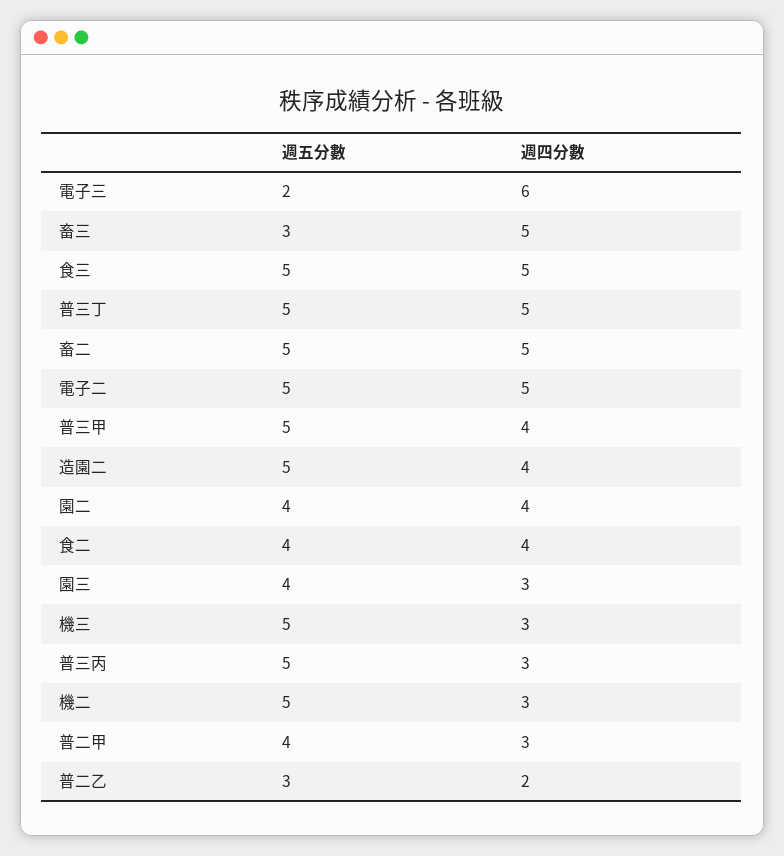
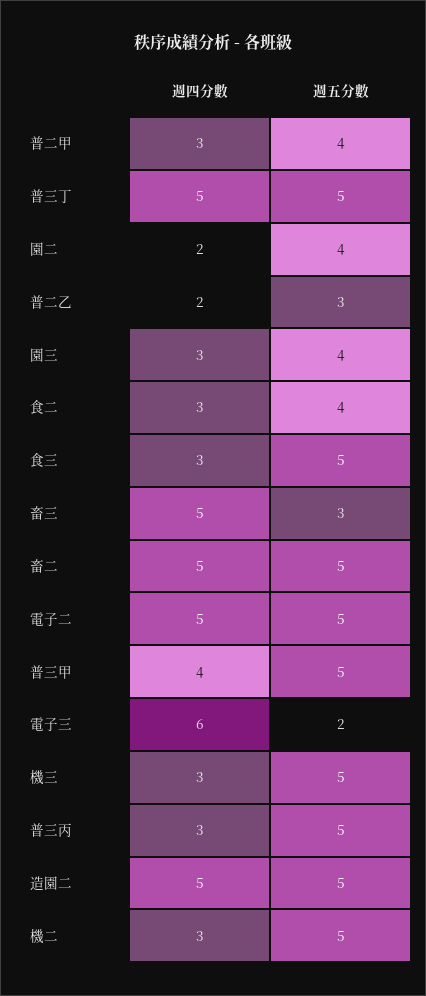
  {
    "週五分數": {
      "電子三": 2,
      "畜三": 3,
      "食三": 5,
      "普三丁": 5,
      "畜二": 5,
      "電子二": 5,
      "普三甲": 5,
      "造園二": 5,
      "園二": 4,
      "食二": 4,
      "園三": 4,
      "機三": 5,
      "普三丙": 5,
      "機二": 5,
      "普二甲": 4,
      "普二乙": 3
    },
    "週四分數": {
      "電子三": 6,
      "畜三": 5,
-     "食三": 5,
+     "食三": 3,
      "普三丁": 5,
      "畜二": 5,
      "電子二": 5,
      "普三甲": 4,
-     "造園二": 4,
+     "造園二": 5,
-     "園二": 4,
+     "園二": 2,
-     "食二": 4,
+     "食二": 3,
      "園三": 3,
      "機三": 3,
      "普三丙": 3,
      "機二": 3,
      "普二甲": 3,
      "普二乙": 2
    }
  }

